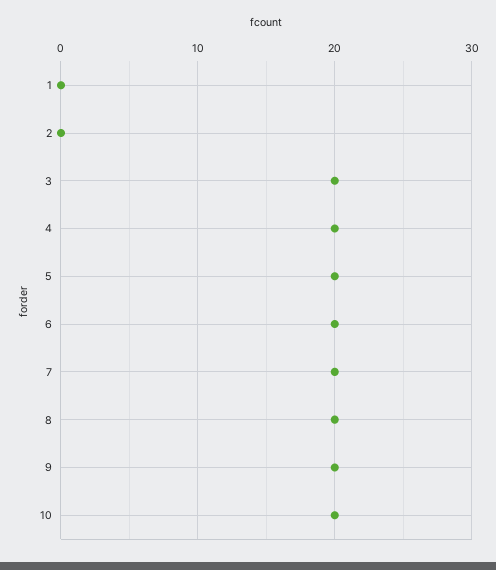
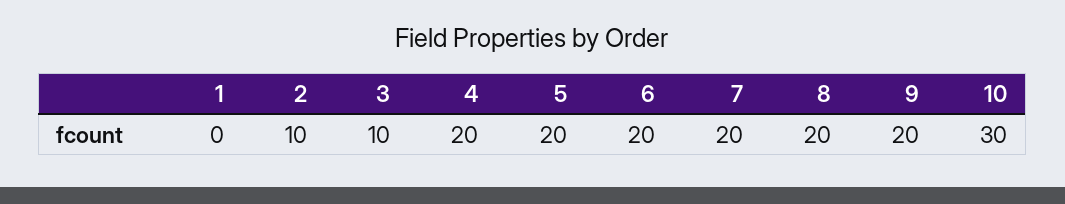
  {
    "1": 0,
-   "2": 0,
+   "2": 10,
-   "3": 20,
+   "3": 10,
    "4": 20,
    "5": 20,
    "6": 20,
    "7": 20,
    "8": 20,
    "9": 20,
-   "10": 20
+   "10": 30
  }

